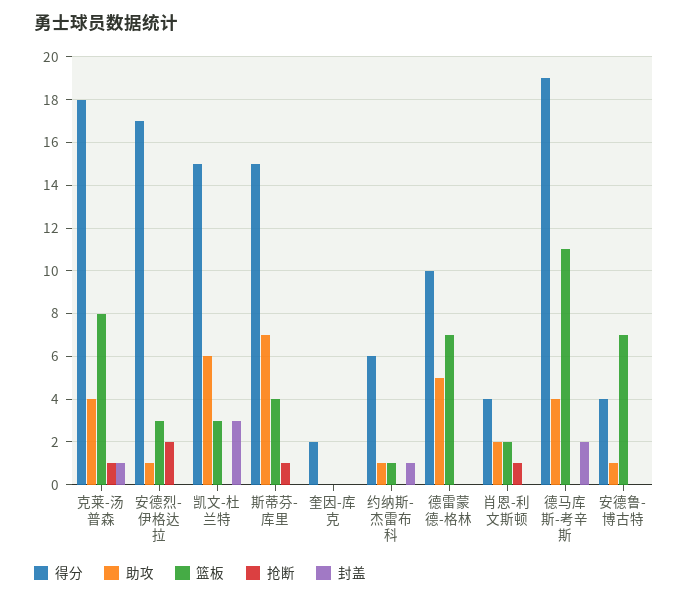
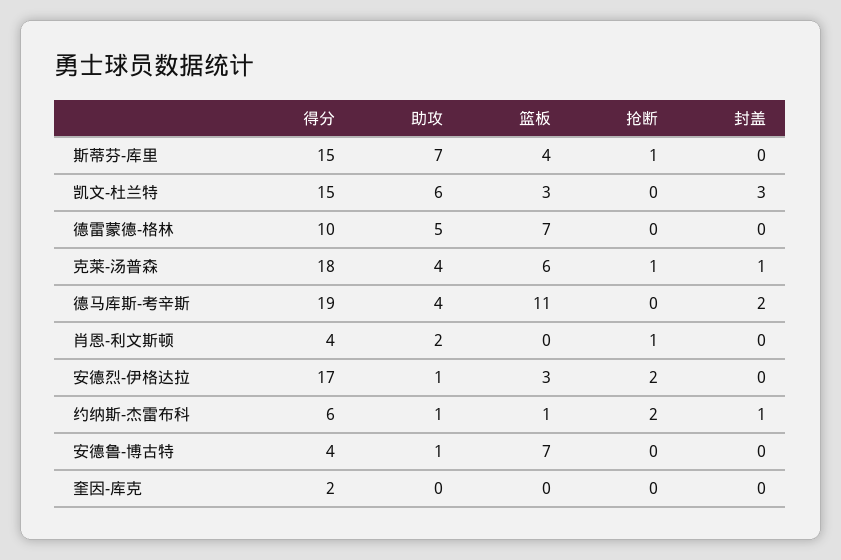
  {
    "得分": {
      "克莱-汤普森": 18,
      "安德烈-伊格达拉": 17,
      "凯文-杜兰特": 15,
      "斯蒂芬-库里": 15,
      "奎因-库克": 2,
      "约纳斯-杰雷布科": 6,
      "德雷蒙德-格林": 10,
      "肖恩-利文斯顿": 4,
      "德马库斯-考辛斯": 19,
      "安德鲁-博古特": 4
    },
    "助攻": {
      "克莱-汤普森": 4,
      "安德烈-伊格达拉": 1,
      "凯文-杜兰特": 6,
      "斯蒂芬-库里": 7,
      "奎因-库克": 0,
      "约纳斯-杰雷布科": 1,
      "德雷蒙德-格林": 5,
      "肖恩-利文斯顿": 2,
      "德马库斯-考辛斯": 4,
      "安德鲁-博古特": 1
    },
    "篮板": {
-     "克莱-汤普森": 8,
+     "克莱-汤普森": 6,
      "安德烈-伊格达拉": 3,
      "凯文-杜兰特": 3,
      "斯蒂芬-库里": 4,
      "奎因-库克": 0,
      "约纳斯-杰雷布科": 1,
      "德雷蒙德-格林": 7,
-     "肖恩-利文斯顿": 2,
+     "肖恩-利文斯顿": 0,
      "德马库斯-考辛斯": 11,
      "安德鲁-博古特": 7
    },
    "抢断": {
      "克莱-汤普森": 1,
      "安德烈-伊格达拉": 2,
      "凯文-杜兰特": 0,
      "斯蒂芬-库里": 1,
      "奎因-库克": 0,
-     "约纳斯-杰雷布科": 0,
+     "约纳斯-杰雷布科": 2,
      "德雷蒙德-格林": 0,
      "肖恩-利文斯顿": 1,
      "德马库斯-考辛斯": 0,
      "安德鲁-博古特": 0
    },
    "封盖": {
      "克莱-汤普森": 1,
      "安德烈-伊格达拉": 0,
      "凯文-杜兰特": 3,
      "斯蒂芬-库里": 0,
      "奎因-库克": 0,
      "约纳斯-杰雷布科": 1,
      "德雷蒙德-格林": 0,
      "肖恩-利文斯顿": 0,
      "德马库斯-考辛斯": 2,
      "安德鲁-博古特": 0
    }
  }

